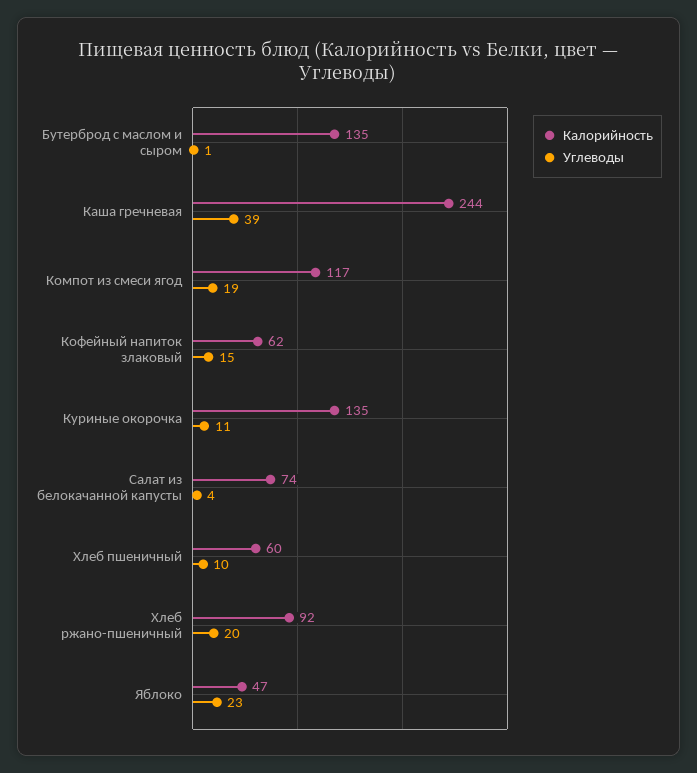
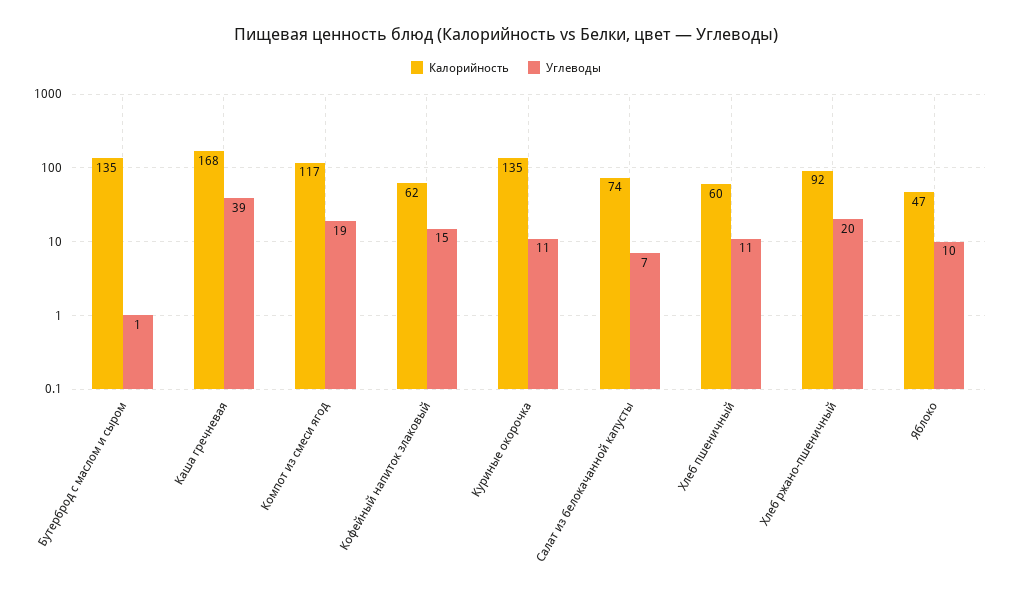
  {
    "Калорийность": {
      "Бутерброд с маслом и сыром": 135,
-     "Каша гречневая": 244,
+     "Каша гречневая": 168,
      "Компот из смеси ягод": 117,
      "Кофейный напиток злаковый": 62,
      "Куриные окорочка": 135,
      "Салат из белокачанной капусты": 74,
      "Хлеб пшеничный": 60,
      "Хлеб ржано-пшеничный": 92,
      "Яблоко": 47
    },
    "Углеводы": {
      "Бутерброд с маслом и сыром": 1,
      "Каша гречневая": 39,
      "Компот из смеси ягод": 19,
      "Кофейный напиток злаковый": 15,
      "Куриные окорочка": 11,
-     "Салат из белокачанной капусты": 4,
+     "Салат из белокачанной капусты": 7,
-     "Хлеб пшеничный": 10,
+     "Хлеб пшеничный": 11,
      "Хлеб ржано-пшеничный": 20,
-     "Яблоко": 23
+     "Яблоко": 10
    }
  }

